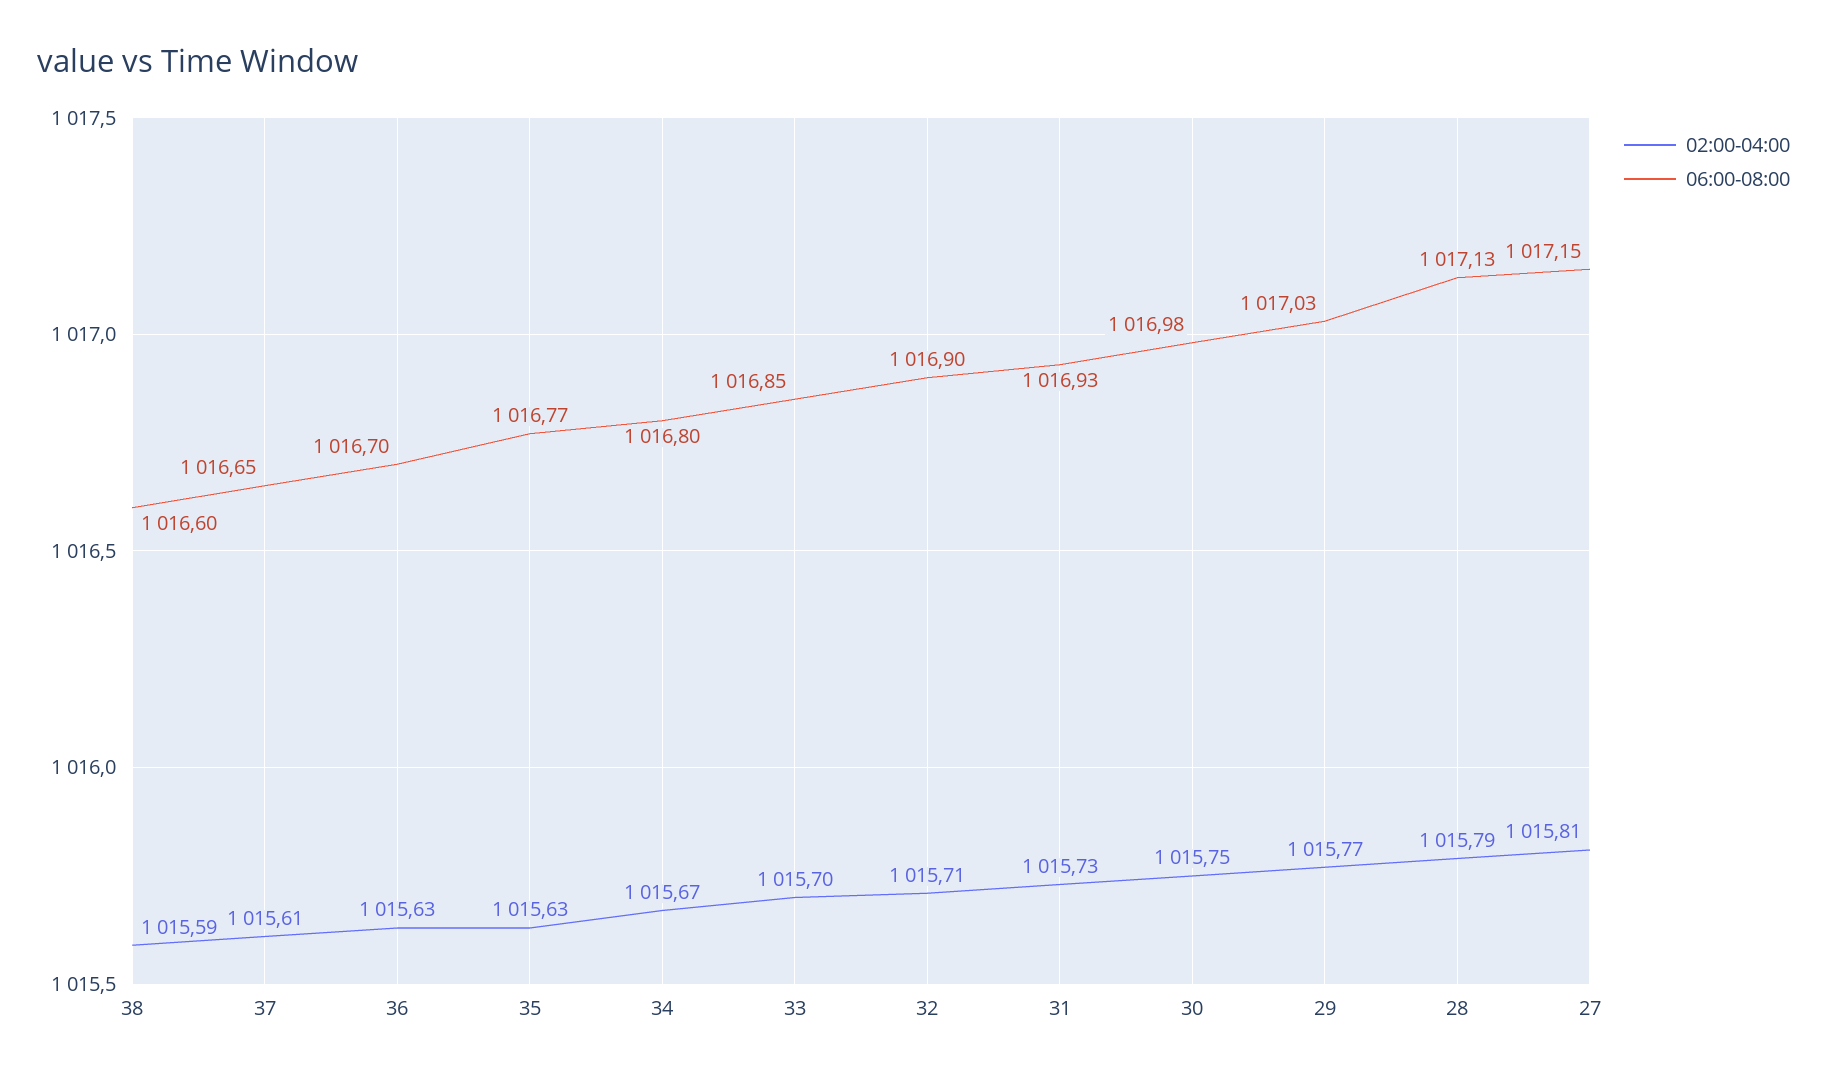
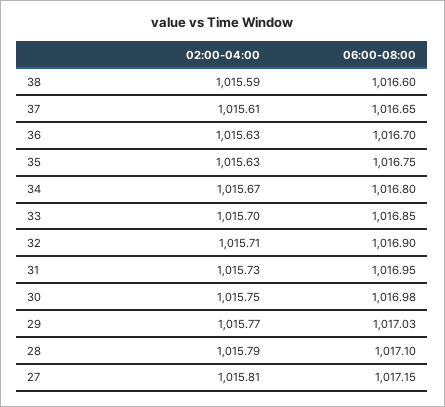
  {
    "02:00-04:00": {
      "38": 1015.59,
      "37": 1015.61,
      "36": 1015.63,
      "35": 1015.63,
      "34": 1015.67,
      "33": 1015.7,
      "32": 1015.71,
      "31": 1015.73,
      "30": 1015.75,
      "29": 1015.77,
      "28": 1015.79,
      "27": 1015.81
    },
    "06:00-08:00": {
      "38": 1016.6,
      "37": 1016.65,
      "36": 1016.7,
-     "35": 1016.77,
+     "35": 1016.75,
      "34": 1016.8,
      "33": 1016.85,
      "32": 1016.9,
-     "31": 1016.93,
+     "31": 1016.95,
      "30": 1016.98,
      "29": 1017.03,
-     "28": 1017.13,
+     "28": 1017.1,
      "27": 1017.15
    }
  }

